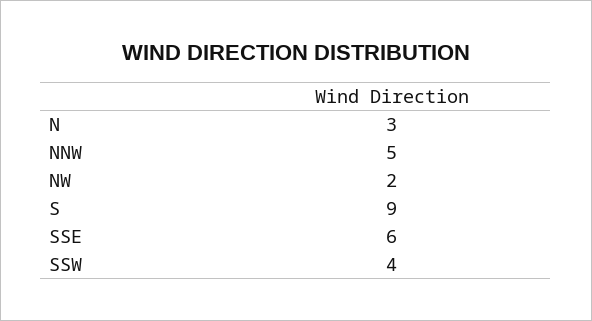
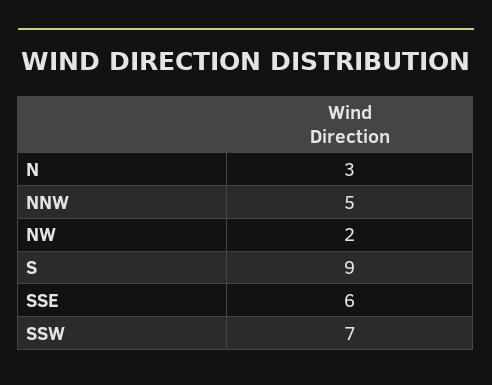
  {
    "N": 3,
    "NNW": 5,
    "NW": 2,
    "S": 9,
    "SSE": 6,
-   "SSW": 4
+   "SSW": 7
  }

